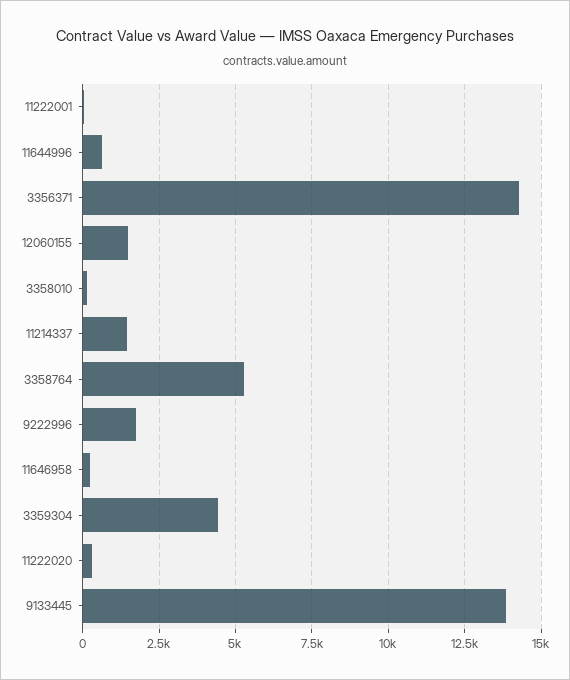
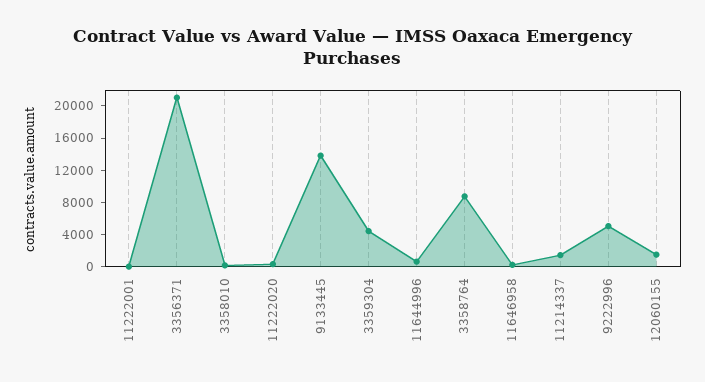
  {
    "11222001": 0,
    "11644996": 750,
-   "3356371": 14250,
+   "3356371": 21000,
    "12060155": 1500,
    "3358010": 250,
    "11214337": 1500,
-   "3358764": 5250,
+   "3358764": 9000,
-   "9222996": 1750,
+   "9222996": 5000,
    "11646958": 250,
    "3359304": 4500,
    "11222020": 250,
    "9133445": 13750
  }

